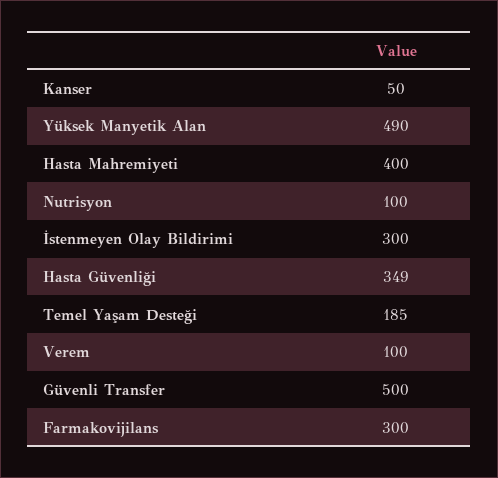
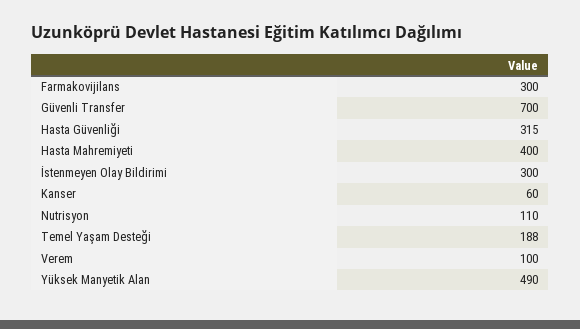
  {
-   "Kanser": 50,
+   "Kanser": 60,
    "Yüksek Manyetik Alan": 490,
    "Hasta Mahremiyeti": 400,
-   "Nutrisyon": 100,
+   "Nutrisyon": 110,
    "İstenmeyen Olay Bildirimi": 300,
-   "Hasta Güvenliği": 349,
+   "Hasta Güvenliği": 315,
-   "Temel Yaşam Desteği": 185,
+   "Temel Yaşam Desteği": 188,
    "Verem": 100,
-   "Güvenli Transfer": 500,
+   "Güvenli Transfer": 700,
    "Farmakovijilans": 300
  }

